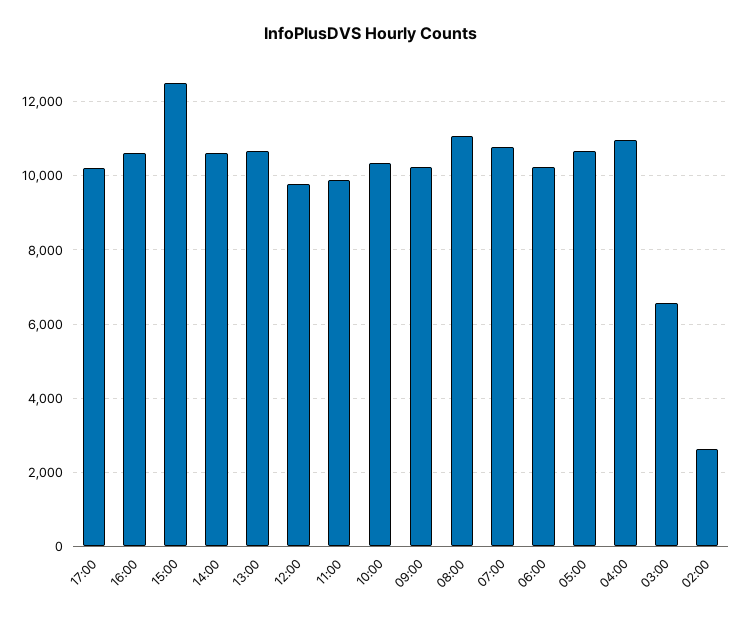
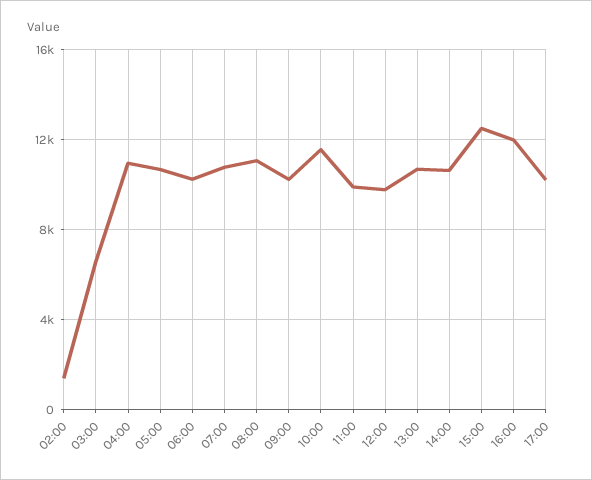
  {
    "17:00": 10200,
-   "16:00": 10600,
+   "16:00": 12000,
    "15:00": 12600,
    "14:00": 10600,
    "13:00": 10600,
    "12:00": 9800,
    "11:00": 10000,
-   "10:00": 10400,
+   "10:00": 11500,
    "09:00": 10200,
    "08:00": 11000,
    "07:00": 10800,
    "06:00": 10200,
    "05:00": 10600,
    "04:00": 11000,
    "03:00": 6600,
-   "02:00": 2600
+   "02:00": 1500
  }

